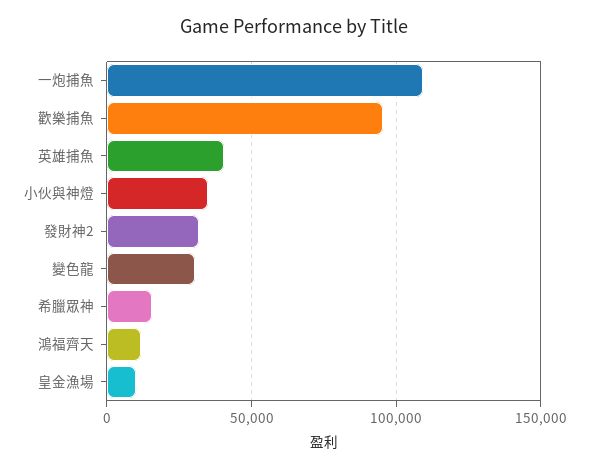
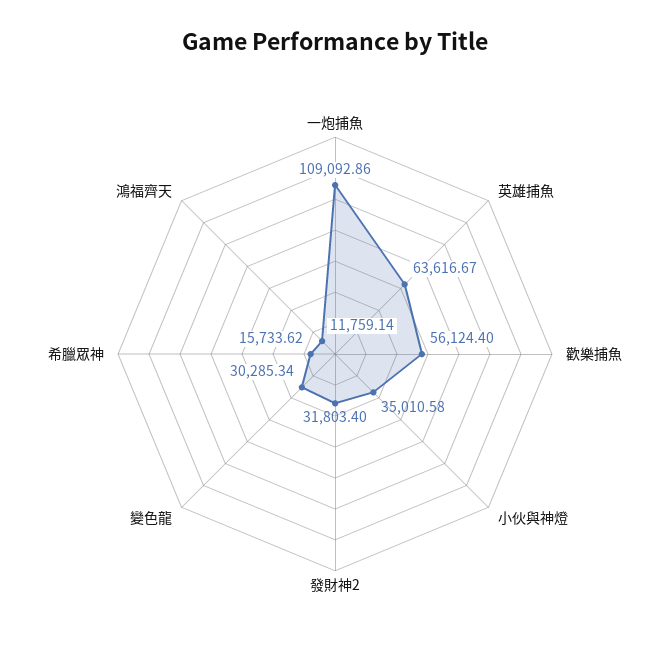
  {
    "一炮捕魚": 109092.86,
-   "歡樂捕魚": 95000,
+   "歡樂捕魚": 56124.4,
-   "英雄捕魚": 40000,
+   "英雄捕魚": 63616.67,
    "小伙與神燈": 35010.58,
    "發財神2": 31803.4,
    "變色龍": 30285.34,
    "希臘眾神": 15733.62,
-   "鴻福齊天": 11759.14,
+   "鴻福齊天": 11759.14
-   "皇金漁場": 10000
  }

